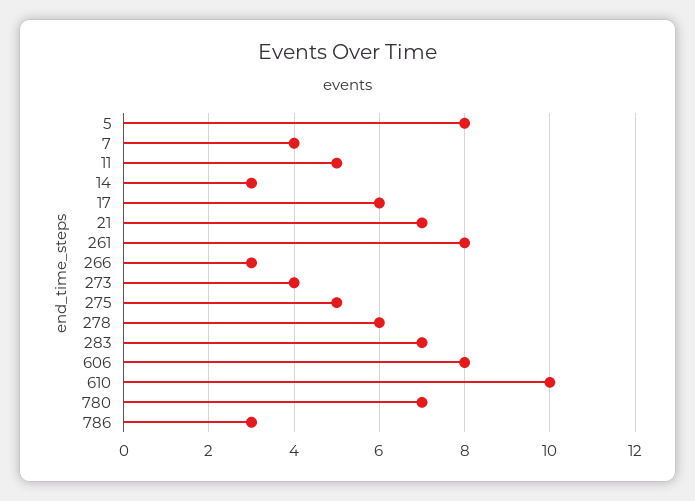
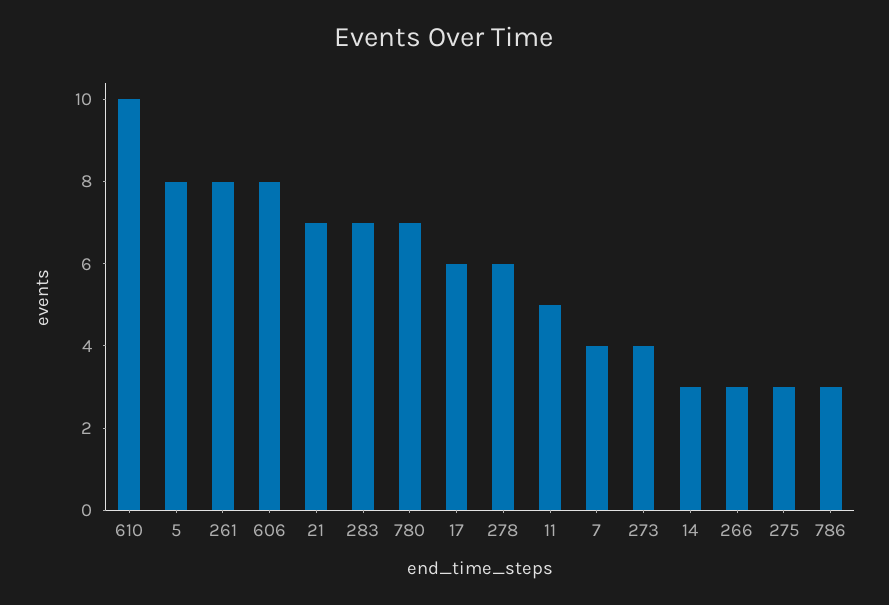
  {
    "5": 8,
    "7": 4,
    "11": 5,
    "14": 3,
    "17": 6,
    "21": 7,
    "261": 8,
    "266": 3,
    "273": 4,
-   "275": 5,
+   "275": 3,
    "278": 6,
    "283": 7,
    "606": 8,
    "610": 10,
    "780": 7,
    "786": 3
  }

